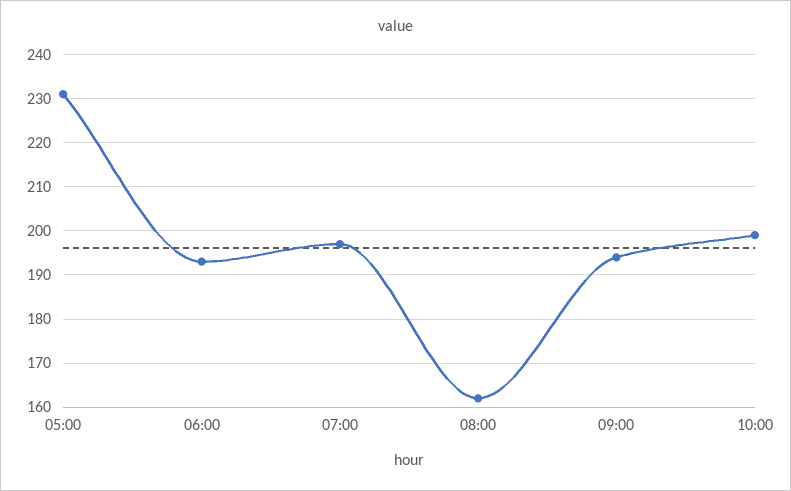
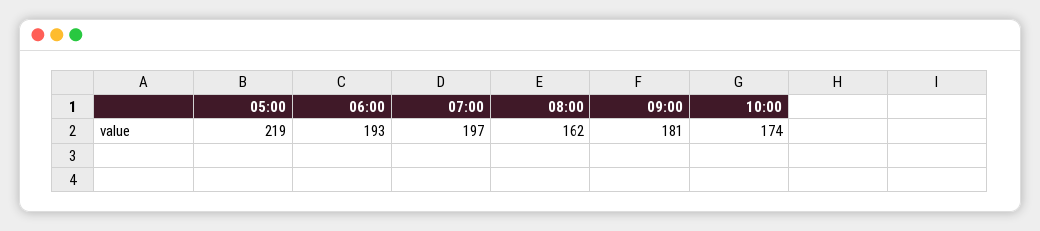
  {
-   "05:00": 230,
+   "05:00": 219,
    "06:00": 193,
    "07:00": 197,
    "08:00": 162,
-   "09:00": 195,
+   "09:00": 181,
-   "10:00": 200
+   "10:00": 174
  }

